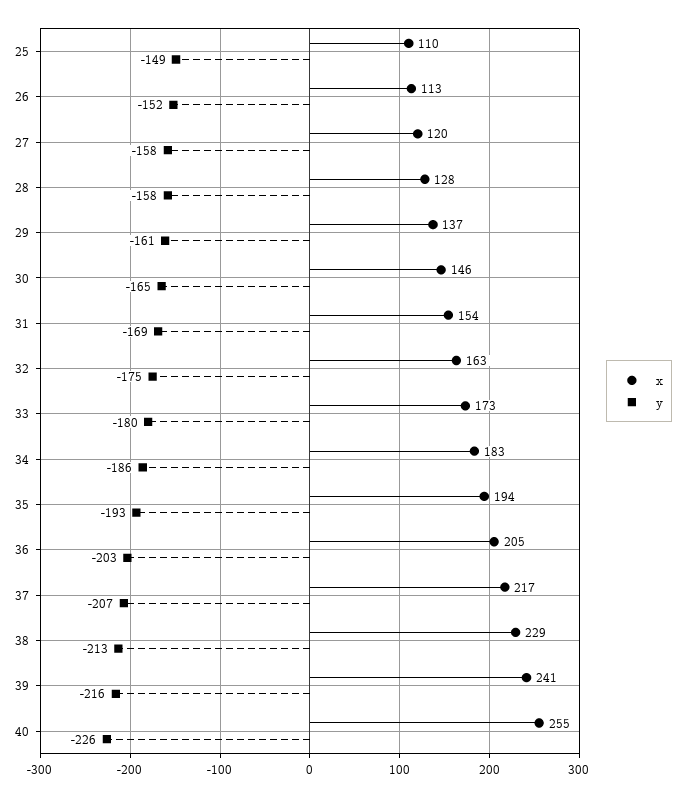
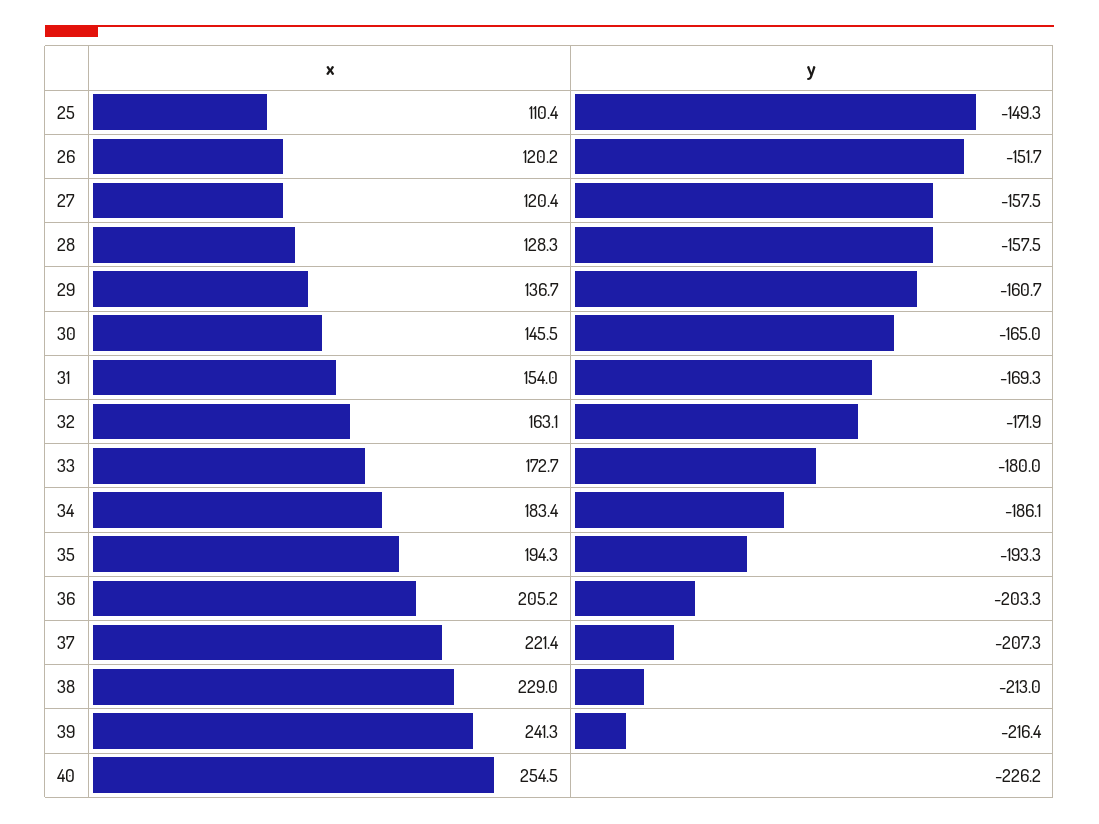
  {
    "x": {
      "25": 110.4,
-     "26": 113,
+     "26": 120.2,
      "27": 120.4,
      "28": 128.3,
      "29": 136.7,
      "30": 145.5,
      "31": 154,
      "32": 163.1,
      "33": 172.7,
      "34": 183.4,
      "35": 194.3,
      "36": 205.2,
-     "37": 217,
+     "37": 221.4,
      "38": 229,
      "39": 241.3,
      "40": 254.5
    },
    "y": {
      "25": -149.3,
      "26": -151.7,
      "27": -157.5,
      "28": -157.5,
      "29": -160.7,
      "30": -165,
      "31": -169.3,
-     "32": -175,
+     "32": -171.9,
      "33": -180,
      "34": -186.1,
      "35": -193.3,
      "36": -203.3,
      "37": -207.3,
      "38": -213,
      "39": -216.4,
      "40": -226.2
    }
  }

